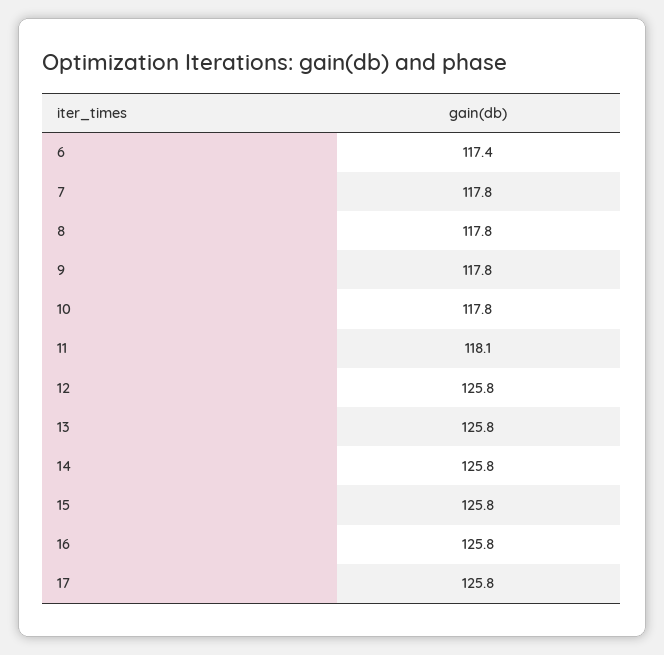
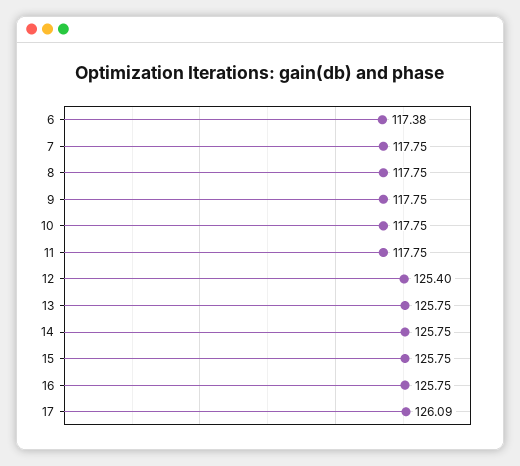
  {
    "6": 117.38,
    "7": 117.75,
    "8": 117.75,
    "9": 117.75,
    "10": 117.75,
-   "11": 118.1,
+   "11": 117.75,
-   "12": 125.8,
+   "12": 125.4,
    "13": 125.75,
    "14": 125.75,
    "15": 125.75,
    "16": 125.75,
-   "17": 125.8
+   "17": 126.09
  }

